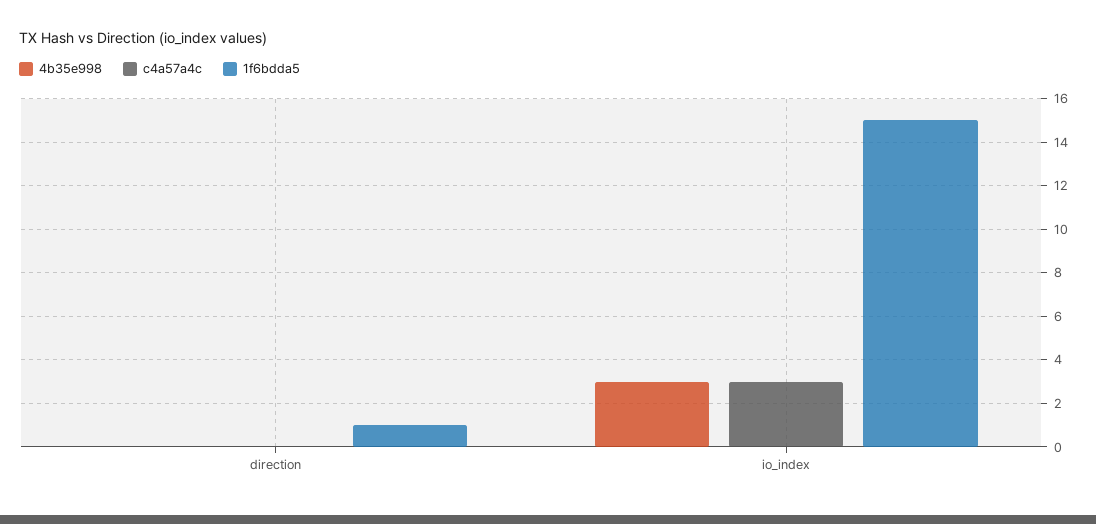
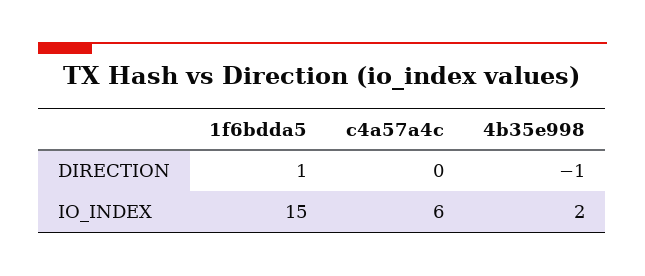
  {
    "4b35e998": {
-     "direction": 0,
+     "direction": -1,
-     "io_index": 3
+     "io_index": 2
    },
    "c4a57a4c": {
      "direction": 0,
-     "io_index": 3
+     "io_index": 6
    },
    "1f6bdda5": {
      "direction": 1,
      "io_index": 15
    }
  }

